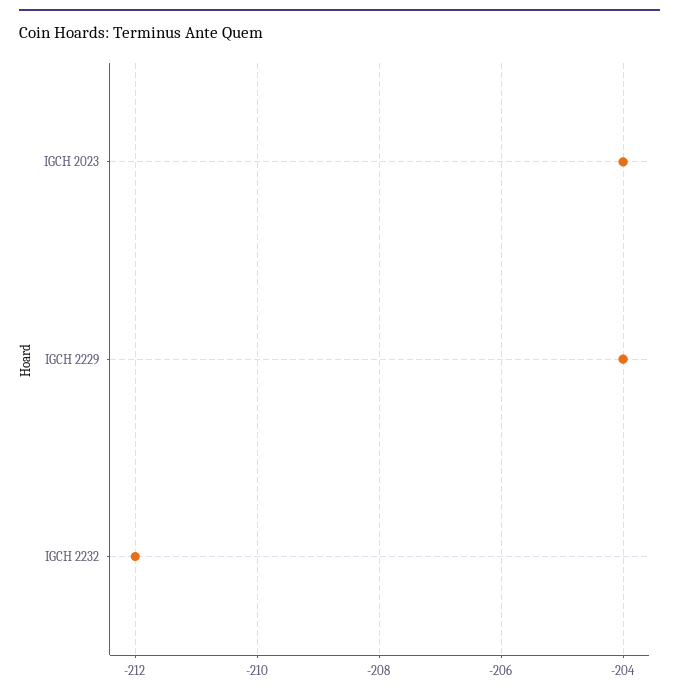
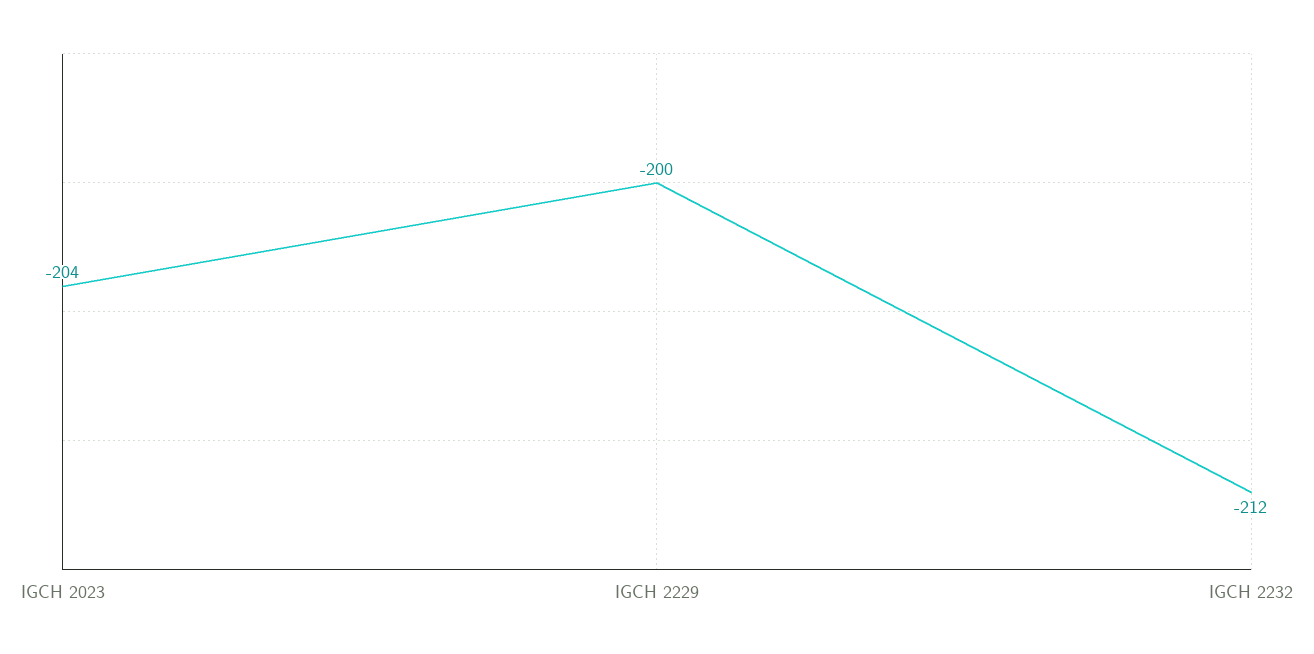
  {
    "IGCH 2023": -204,
-   "IGCH 2229": -204,
+   "IGCH 2229": -200,
    "IGCH 2232": -212
  }

